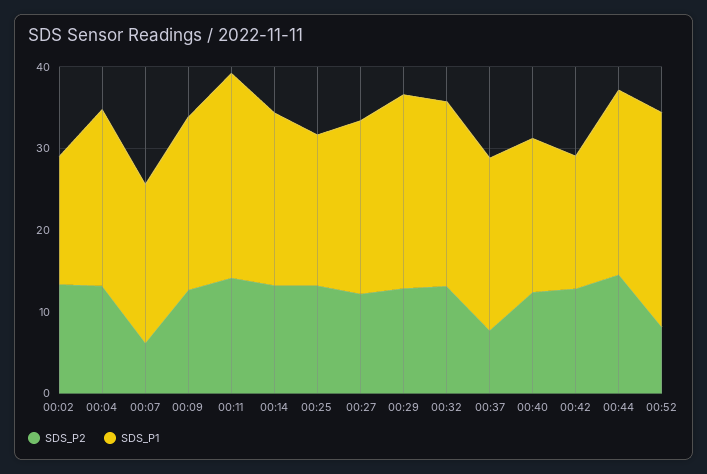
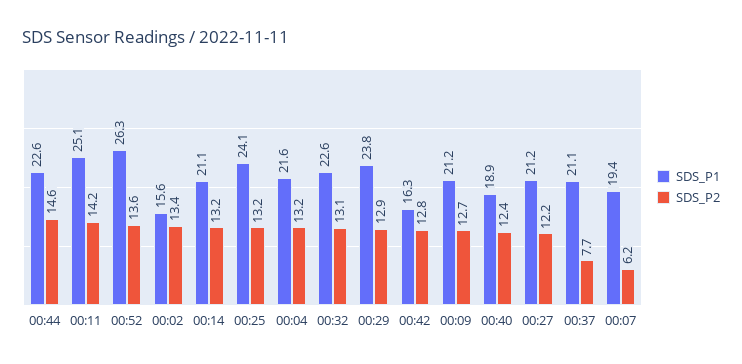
  {
    "SDS_P2": {
      "00:02": 13.4,
      "00:04": 13.2,
      "00:07": 6.2,
      "00:09": 12.7,
      "00:11": 14.2,
      "00:14": 13.2,
      "00:25": 13.2,
      "00:27": 12.2,
      "00:29": 12.9,
      "00:32": 13.1,
      "00:37": 7.7,
      "00:40": 12.4,
      "00:42": 12.8,
      "00:44": 14.6,
-     "00:52": 8
+     "00:52": 13.6
    },
    "SDS_P1": {
      "00:02": 15.6,
      "00:04": 21.6,
      "00:07": 19.4,
      "00:09": 21.2,
      "00:11": 25.1,
      "00:14": 21.1,
-     "00:25": 18,
+     "00:25": 24.1,
      "00:27": 21.2,
      "00:29": 23.8,
      "00:32": 22.6,
      "00:37": 21.1,
      "00:40": 18.9,
      "00:42": 16.3,
      "00:44": 22.6,
      "00:52": 26.3
    }
  }

